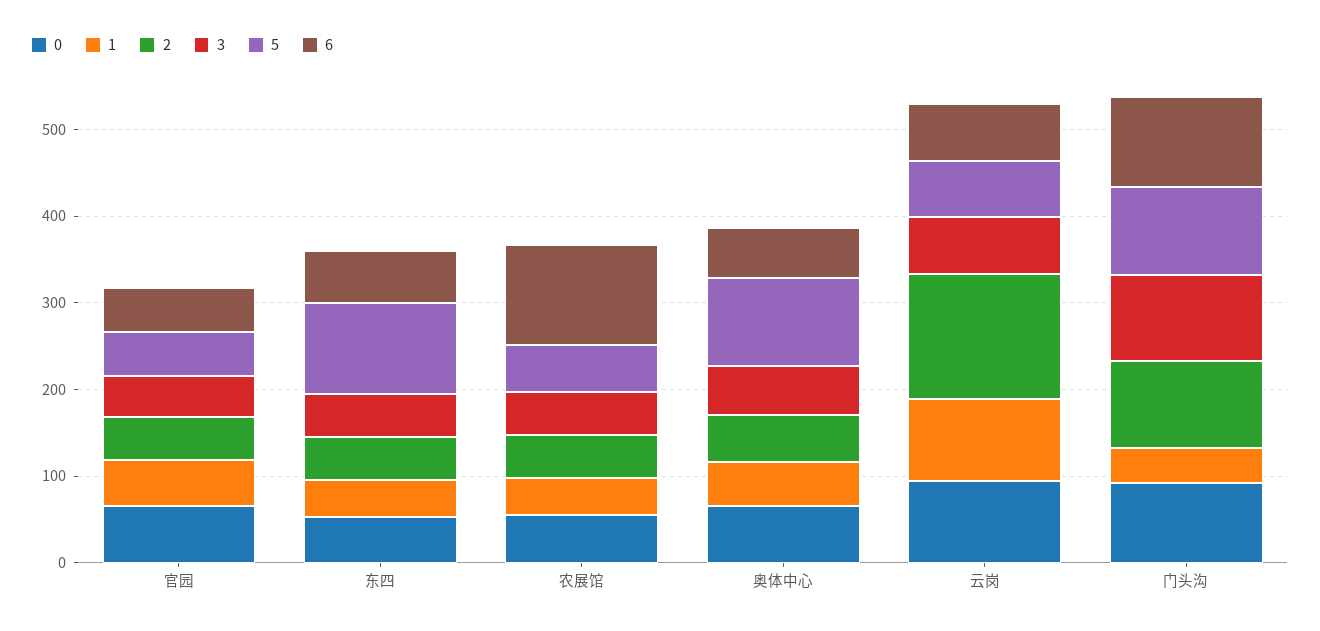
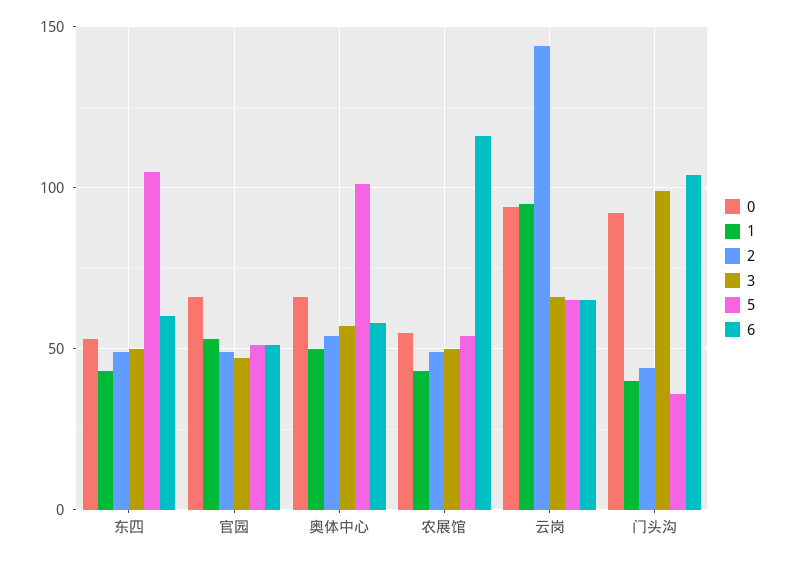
  {
    "0": {
      "官园": 65,
      "东四": 55,
      "农展馆": 55,
      "奥体中心": 65,
      "云岗": 95,
      "门头沟": 90
    },
    "1": {
      "官园": 55,
      "东四": 45,
      "农展馆": 45,
      "奥体中心": 50,
      "云岗": 95,
      "门头沟": 40
    },
    "2": {
      "官园": 50,
      "东四": 50,
      "农展馆": 50,
      "奥体中心": 55,
      "云岗": 145,
-     "门头沟": 100
+     "门头沟": 45
    },
    "3": {
      "官园": 45,
      "东四": 50,
      "农展馆": 50,
      "奥体中心": 55,
      "云岗": 65,
      "门头沟": 100
    },
    "5": {
      "官园": 50,
      "东四": 105,
      "农展馆": 55,
      "奥体中心": 100,
      "云岗": 65,
-     "门头沟": 100
+     "门头沟": 35
    },
    "6": {
      "官园": 50,
      "东四": 60,
      "农展馆": 115,
      "奥体中心": 60,
      "云岗": 65,
      "门头沟": 105
    }
  }

